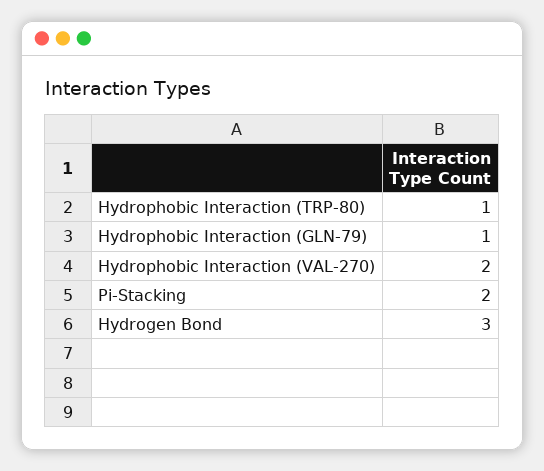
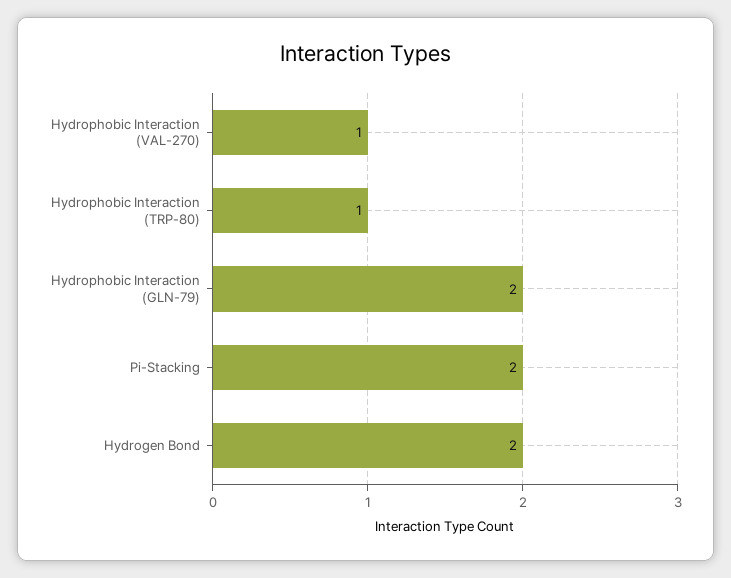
  {
    "Hydrophobic Interaction (TRP-80)": 1,
-   "Hydrophobic Interaction (GLN-79)": 1,
+   "Hydrophobic Interaction (GLN-79)": 2,
-   "Hydrophobic Interaction (VAL-270)": 2,
+   "Hydrophobic Interaction (VAL-270)": 1,
    "Pi-Stacking": 2,
-   "Hydrogen Bond": 3
+   "Hydrogen Bond": 2
  }

